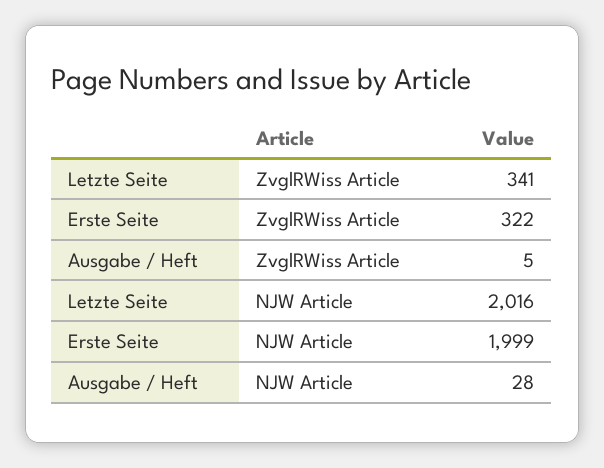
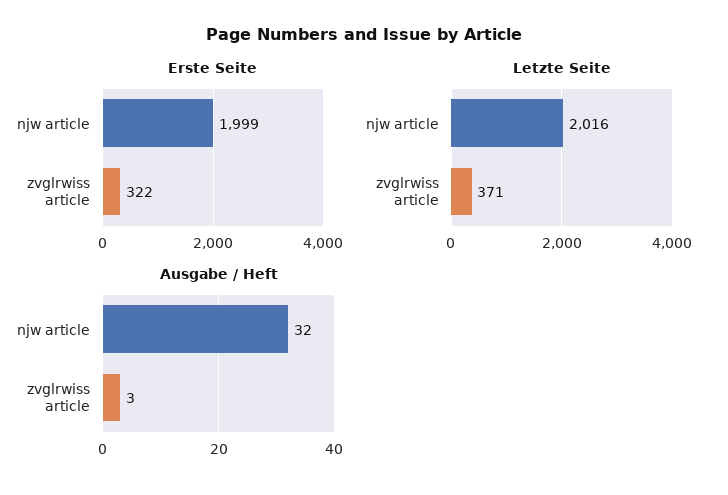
  {
    "Letzte Seite": {
-     "ZvglRWiss Article": 341,
+     "ZvglRWiss Article": 371,
      "NJW Article": 2016
    },
    "Erste Seite": {
      "ZvglRWiss Article": 322,
      "NJW Article": 1999
    },
    "Ausgabe / Heft": {
-     "ZvglRWiss Article": 5,
+     "ZvglRWiss Article": 3,
-     "NJW Article": 28
+     "NJW Article": 32
    }
  }

